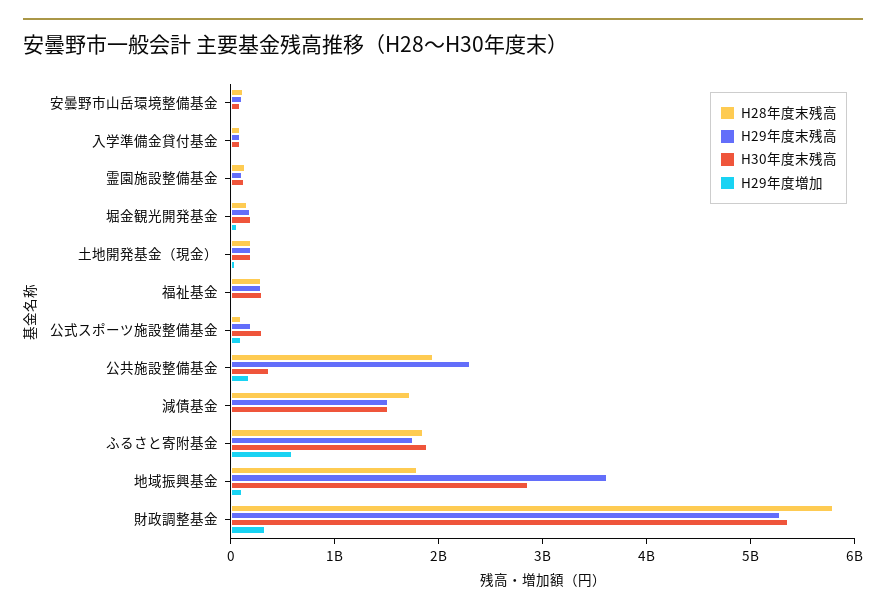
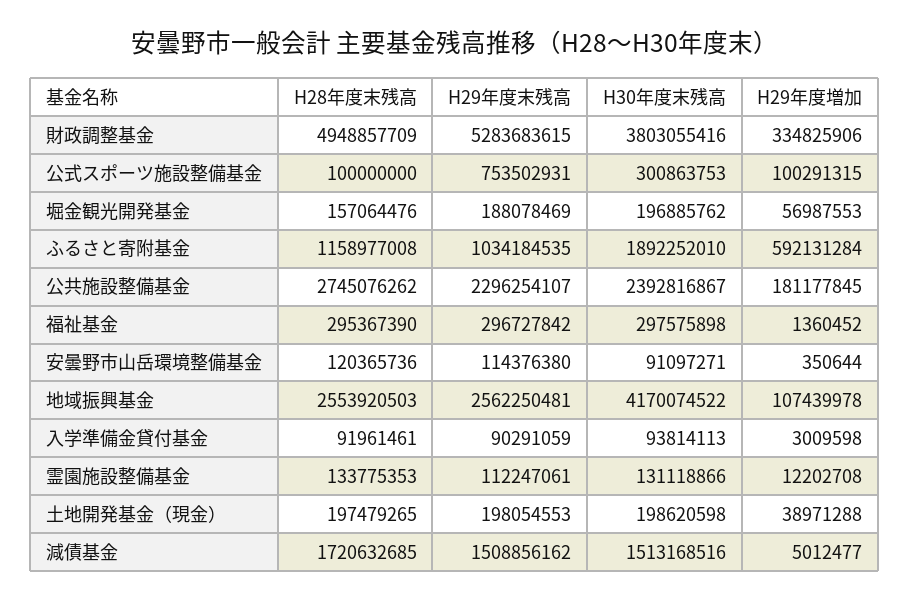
  {
    "H28年度末残高": {
      "安曇野市山岳環境整備基金": 120365736,
      "入学準備金貸付基金": 91961461,
      "霊園施設整備基金": 133775353,
      "堀金観光開発基金": 157064476,
      "土地開発基金（現金）": 197479265,
      "福祉基金": 295367390,
      "公式スポーツ施設整備基金": 100000000,
-     "公共施設整備基金": 2000000000,
+     "公共施設整備基金": 2745076262,
      "減債基金": 1720632685,
-     "ふるさと寄附基金": 1800000000,
+     "ふるさと寄附基金": 1158977008,
-     "地域振興基金": 1800000000,
+     "地域振興基金": 2553920503,
-     "財政調整基金": 5800000000
+     "財政調整基金": 4948857709
    },
    "H29年度末残高": {
      "安曇野市山岳環境整備基金": 114376380,
      "入学準備金貸付基金": 90291059,
      "霊園施設整備基金": 112247061,
      "堀金観光開発基金": 188078469,
      "土地開発基金（現金）": 198054553,
      "福祉基金": 296727842,
-     "公式スポーツ施設整備基金": 200000000,
+     "公式スポーツ施設整備基金": 753502931,
      "公共施設整備基金": 2296254107,
      "減債基金": 1508856162,
-     "ふるさと寄附基金": 1800000000,
+     "ふるさと寄附基金": 1034184535,
-     "地域振興基金": 3600000000,
+     "地域振興基金": 2562250481,
      "財政調整基金": 5283683615
    },
    "H30年度末残高": {
      "安曇野市山岳環境整備基金": 91097271,
      "入学準備金貸付基金": 93814113,
      "霊園施設整備基金": 131118866,
      "堀金観光開発基金": 196885762,
      "土地開発基金（現金）": 198620598,
      "福祉基金": 297575898,
      "公式スポーツ施設整備基金": 300863753,
-     "公共施設整備基金": 400000000,
+     "公共施設整備基金": 2392816867,
      "減債基金": 1513168516,
      "ふるさと寄附基金": 1892252010,
-     "地域振興基金": 2800000000,
+     "地域振興基金": 4170074522,
-     "財政調整基金": 5400000000
+     "財政調整基金": 3803055416
    },
    "H29年度増加": {
      "安曇野市山岳環境整備基金": 350644,
      "入学準備金貸付基金": 3009598,
      "霊園施設整備基金": 12202708,
      "堀金観光開発基金": 56987553,
      "土地開発基金（現金）": 38971288,
      "福祉基金": 1360452,
      "公式スポーツ施設整備基金": 100291315,
      "公共施設整備基金": 181177845,
      "減債基金": 5012477,
      "ふるさと寄附基金": 592131284,
      "地域振興基金": 107439978,
      "財政調整基金": 334825906
    }
  }

